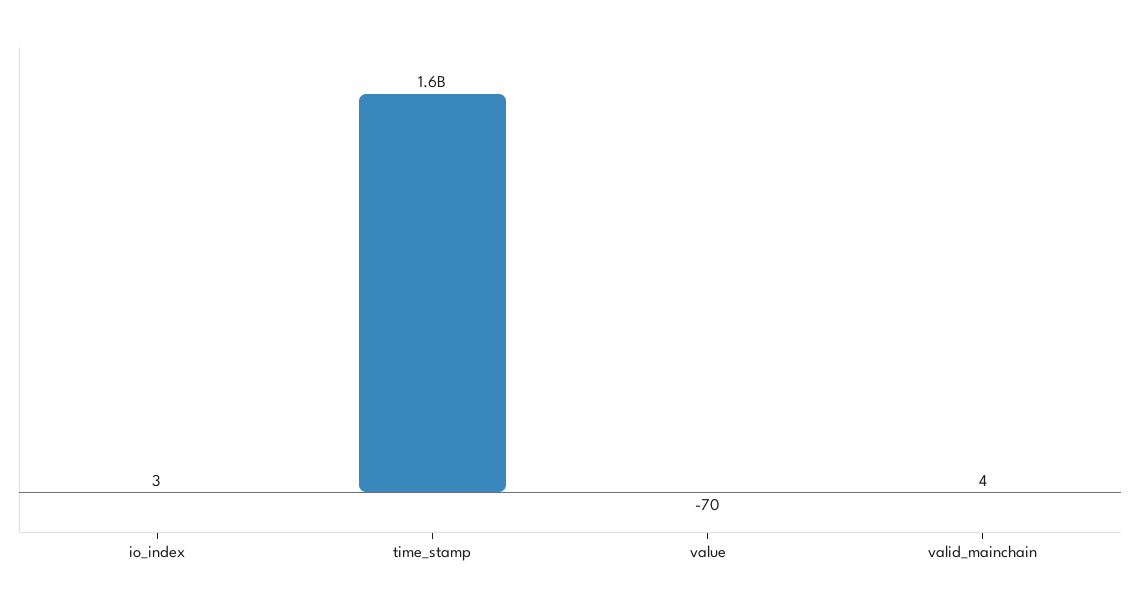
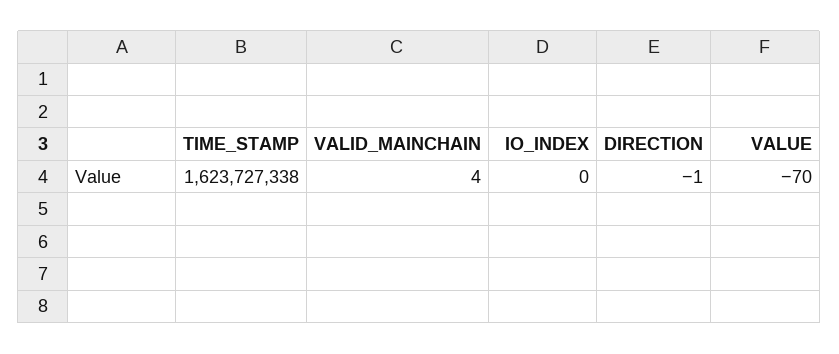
  {
-   "io_index": 3,
+   "io_index": 0,
    "time_stamp": 1623727338,
    "value": -70,
-   "valid_mainchain": 4
+   "valid_mainchain": 4,
+   "DIRECTION": -1
  }

